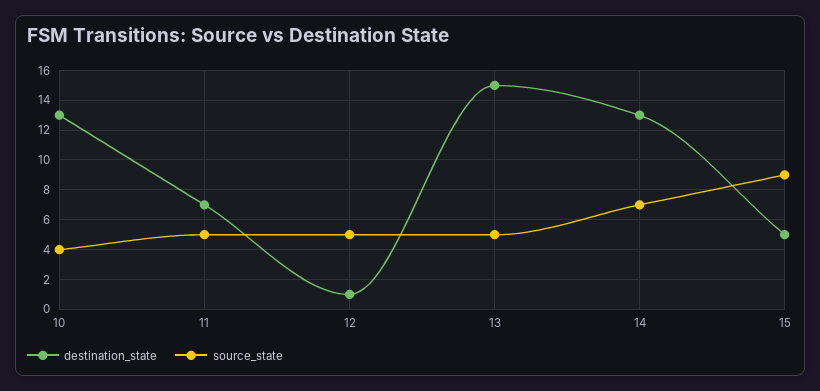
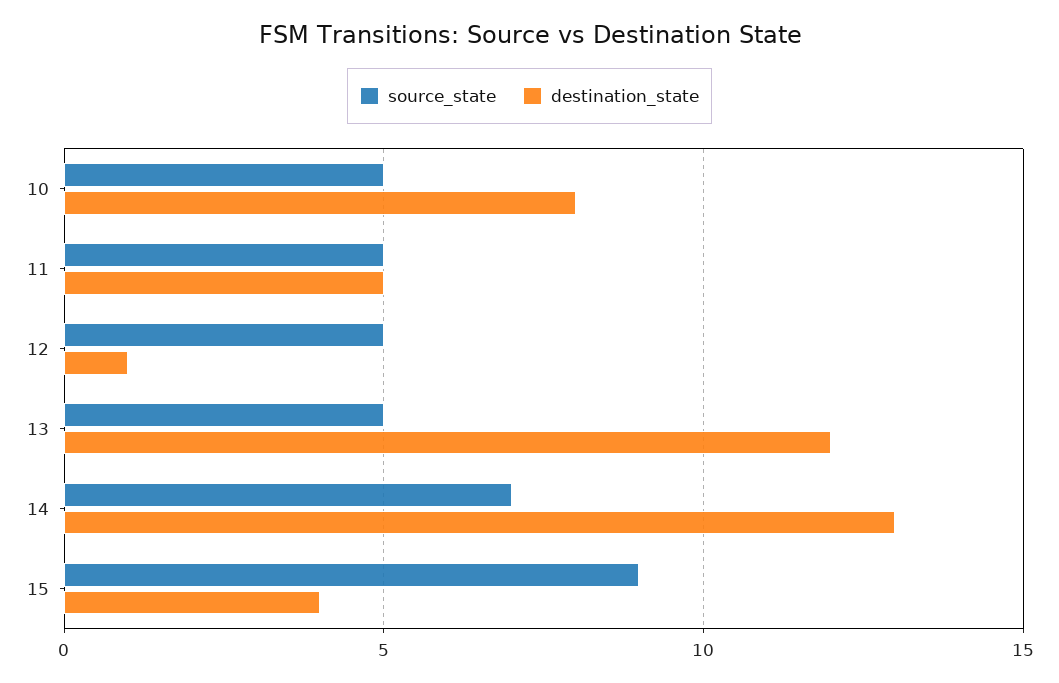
  {
    "destination_state": {
-     "10": 13,
+     "10": 8,
-     "11": 7,
+     "11": 5,
      "12": 1,
-     "13": 15,
+     "13": 12,
      "14": 13,
-     "15": 5
+     "15": 4
    },
    "source_state": {
-     "10": 4,
+     "10": 5,
      "11": 5,
      "12": 5,
      "13": 5,
      "14": 7,
      "15": 9
    }
  }

